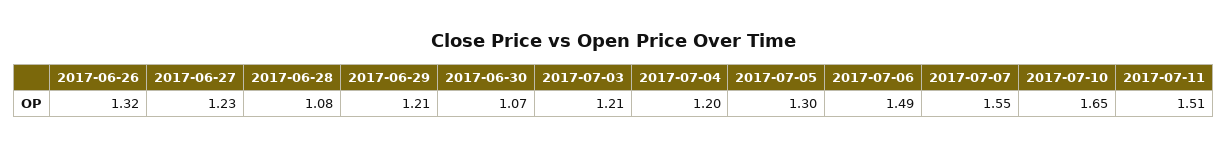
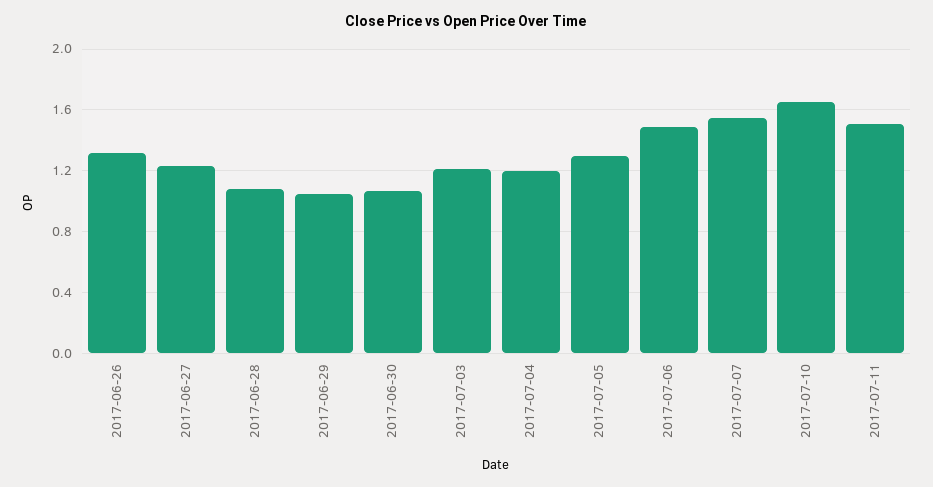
  {
    "2017-06-26": 1.32,
    "2017-06-27": 1.23,
    "2017-06-28": 1.08,
-   "2017-06-29": 1.21,
+   "2017-06-29": 1.05,
    "2017-06-30": 1.07,
    "2017-07-03": 1.21,
    "2017-07-04": 1.2,
    "2017-07-05": 1.3,
    "2017-07-06": 1.49,
    "2017-07-07": 1.55,
    "2017-07-10": 1.65,
    "2017-07-11": 1.51
  }

